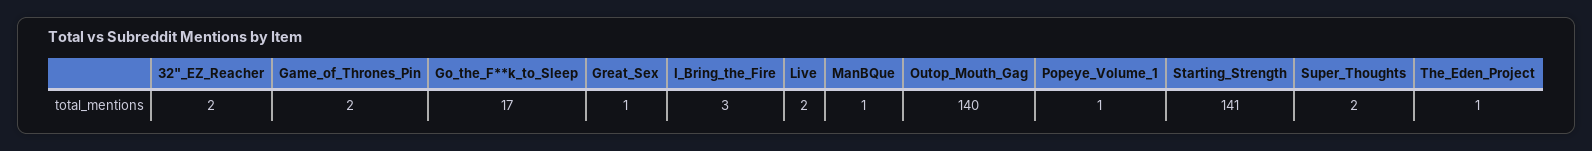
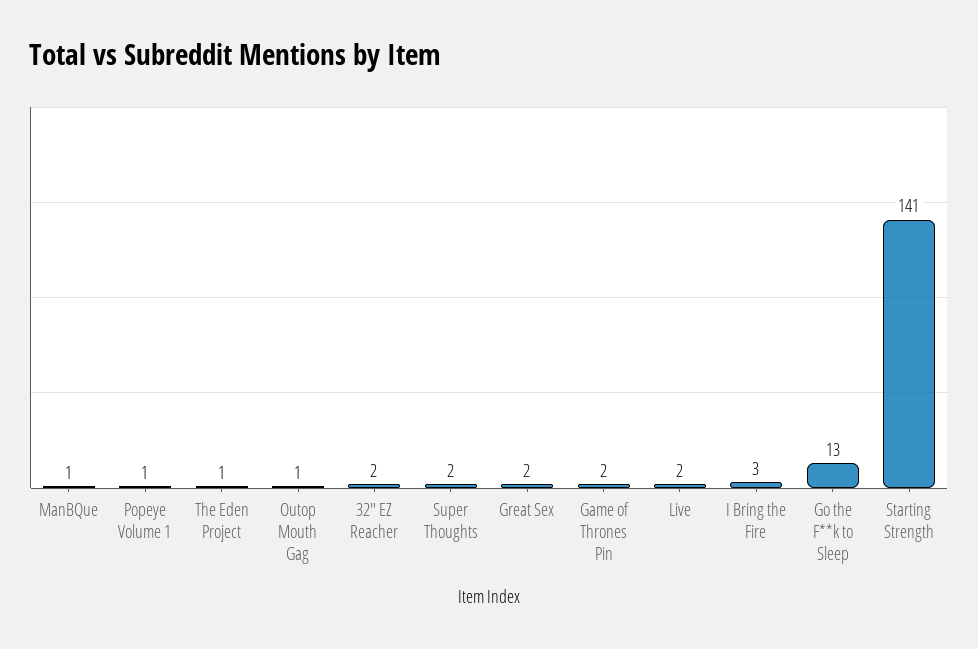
  {
    "32\"_EZ_Reacher": 2,
    "Game_of_Thrones_Pin": 2,
-   "Go_the_F**k_to_Sleep": 17,
+   "Go_the_F**k_to_Sleep": 13,
-   "Great_Sex": 1,
+   "Great_Sex": 2,
    "I_Bring_the_Fire": 3,
    "Live": 2,
    "ManBQue": 1,
-   "Outop_Mouth_Gag": 140,
+   "Outop_Mouth_Gag": 1,
    "Popeye_Volume_1": 1,
    "Starting_Strength": 141,
    "Super_Thoughts": 2,
    "The_Eden_Project": 1
  }

